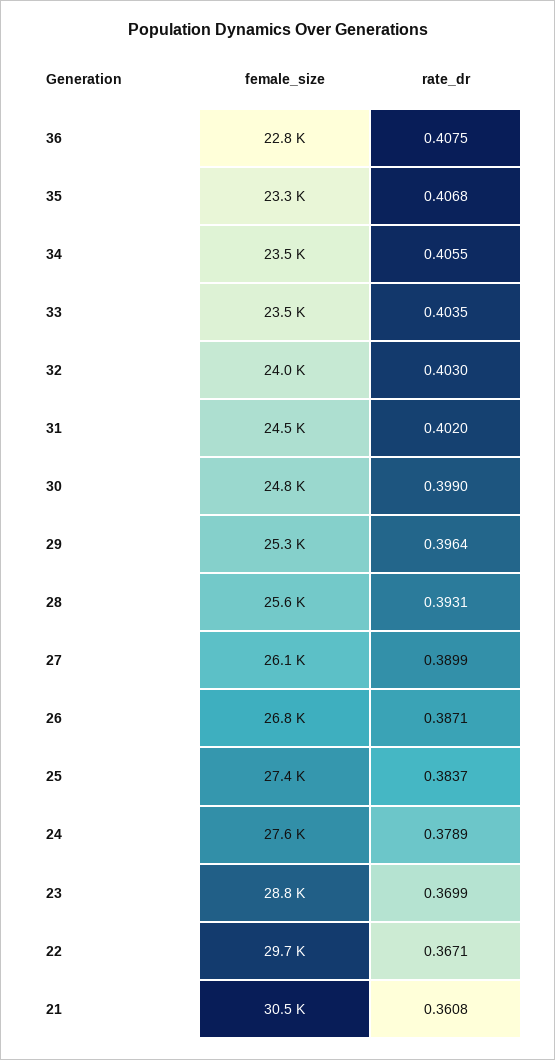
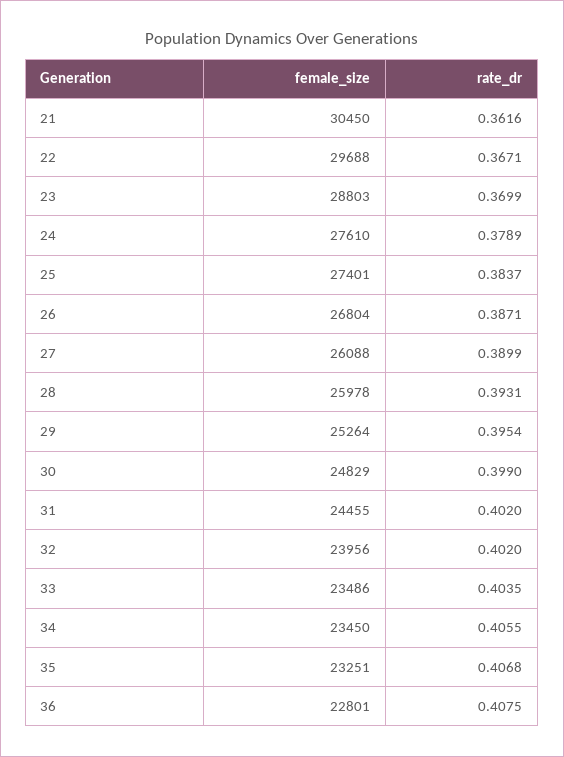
  {
    "female_size": {
      "36": 22801,
      "35": 23251,
      "34": 23450,
      "33": 23486,
      "32": 23956,
      "31": 24455,
      "30": 24829,
      "29": 25264,
-     "28": 25600,
+     "28": 25978,
      "27": 26088,
      "26": 26804,
      "25": 27401,
      "24": 27610,
      "23": 28803,
      "22": 29688,
      "21": 30450
    },
    "rate_dr": {
      "36": 0.4075,
      "35": 0.4068,
      "34": 0.4055,
      "33": 0.4035,
-     "32": 0.403,
+     "32": 0.402,
      "31": 0.402,
      "30": 0.399,
-     "29": 0.3964,
+     "29": 0.3954,
      "28": 0.3931,
      "27": 0.3899,
      "26": 0.3871,
      "25": 0.3837,
      "24": 0.3789,
      "23": 0.3699,
      "22": 0.3671,
-     "21": 0.3608
+     "21": 0.3616
    }
  }

